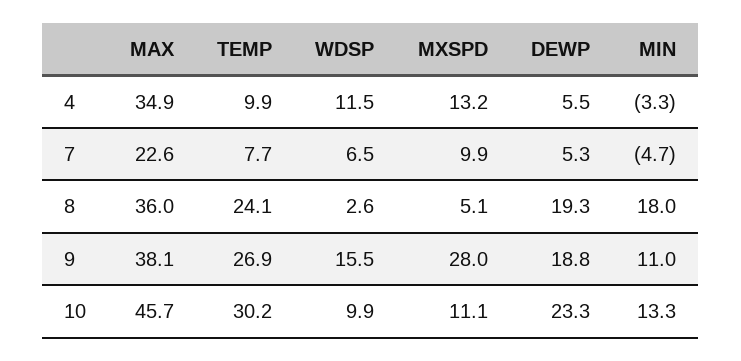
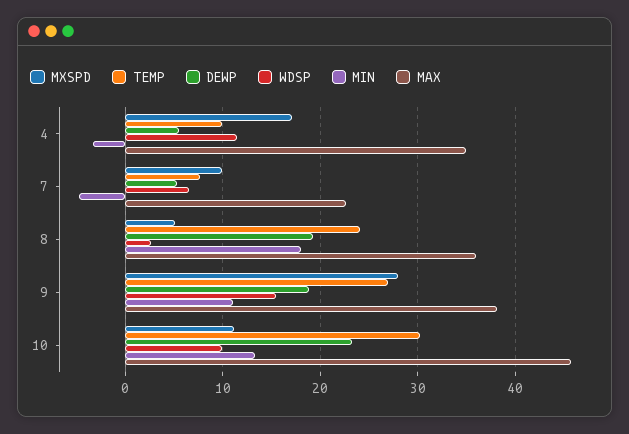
  {
    "MAX": {
      "4": 34.9,
      "7": 22.6,
      "8": 36,
      "9": 38.1,
      "10": 45.7
    },
    "TEMP": {
      "4": 9.9,
      "7": 7.7,
      "8": 24.1,
      "9": 26.9,
      "10": 30.2
    },
    "WDSP": {
      "4": 11.5,
      "7": 6.5,
      "8": 2.6,
      "9": 15.5,
      "10": 9.9
    },
    "MXSPD": {
-     "4": 13.2,
+     "4": 17,
      "7": 9.9,
      "8": 5.1,
      "9": 28,
      "10": 11.1
    },
    "DEWP": {
      "4": 5.5,
      "7": 5.3,
      "8": 19.3,
      "9": 18.8,
      "10": 23.3
    },
    "MIN": {
      "4": -3.3,
      "7": -4.7,
      "8": 18,
      "9": 11,
      "10": 13.3
    }
  }

